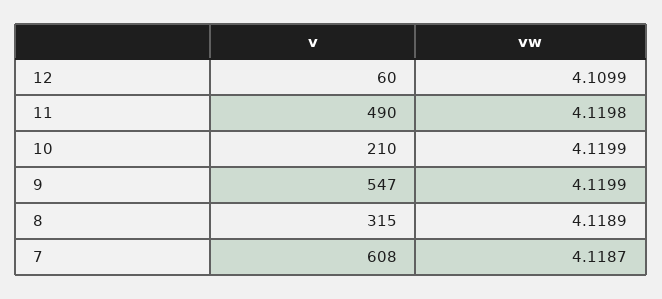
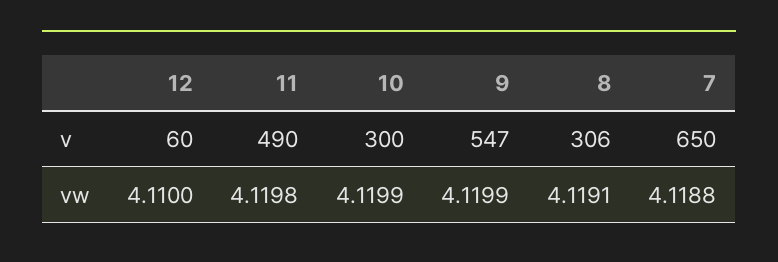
  {
    "v": {
      "12": 60,
      "11": 490,
-     "10": 210,
+     "10": 300,
      "9": 547,
-     "8": 315,
+     "8": 306,
-     "7": 608
+     "7": 650
    },
    "vw": {
-     "12": 4.1099,
+     "12": 4.11,
      "11": 4.1198,
      "10": 4.1199,
      "9": 4.1199,
-     "8": 4.1189,
+     "8": 4.1191,
-     "7": 4.1187
+     "7": 4.1188
    }
  }

